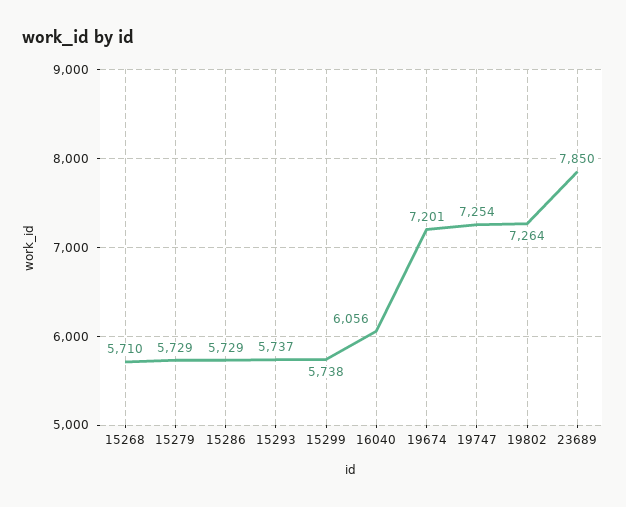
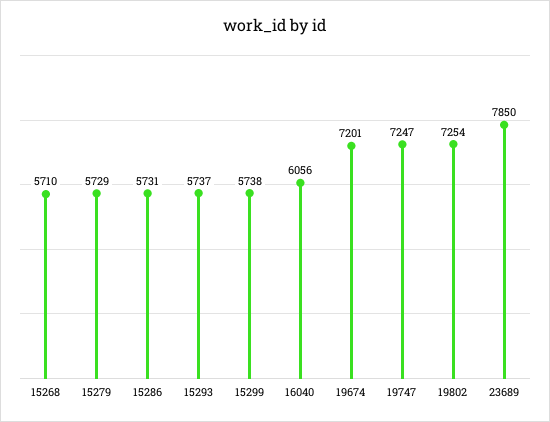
  {
    "15268": 5710,
    "15279": 5729,
-   "15286": 5729,
+   "15286": 5731,
    "15293": 5737,
    "15299": 5738,
    "16040": 6056,
    "19674": 7201,
-   "19747": 7254,
+   "19747": 7247,
-   "19802": 7264,
+   "19802": 7254,
    "23689": 7850
  }

